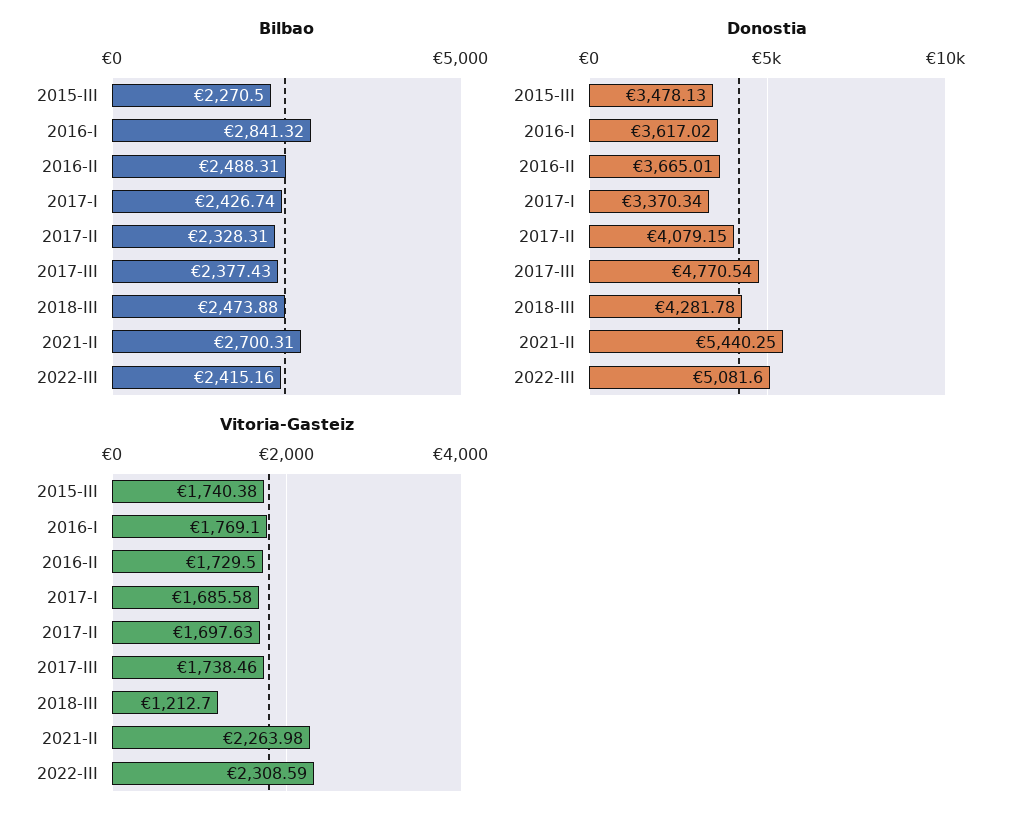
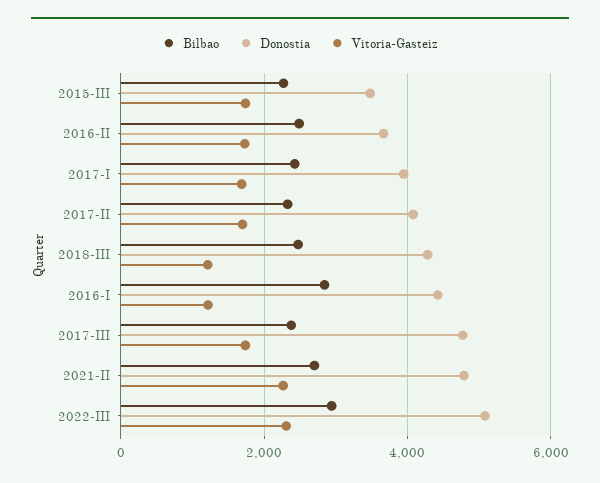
  {
    "Bilbao": {
      "2015-III": 2270.5,
      "2016-I": 2841.32,
      "2016-II": 2488.31,
      "2017-I": 2426.74,
      "2017-II": 2328.31,
      "2017-III": 2377.43,
      "2018-III": 2473.88,
      "2021-II": 2700.31,
-     "2022-III": 2415.16
+     "2022-III": 3000
    },
    "Donostia": {
      "2015-III": 3478.13,
-     "2016-I": 3617.02,
+     "2016-I": 4400,
      "2016-II": 3665.01,
-     "2017-I": 3370.34,
+     "2017-I": 4000,
      "2017-II": 4079.15,
      "2017-III": 4770.54,
      "2018-III": 4281.78,
-     "2021-II": 5440.25,
+     "2021-II": 4800,
      "2022-III": 5081.6
    },
    "Vitoria-Gasteiz": {
      "2015-III": 1740.38,
-     "2016-I": 1769.1,
+     "2016-I": 1200,
      "2016-II": 1729.5,
      "2017-I": 1685.58,
      "2017-II": 1697.63,
      "2017-III": 1738.46,
      "2018-III": 1212.7,
      "2021-II": 2263.98,
      "2022-III": 2308.59
    }
  }

